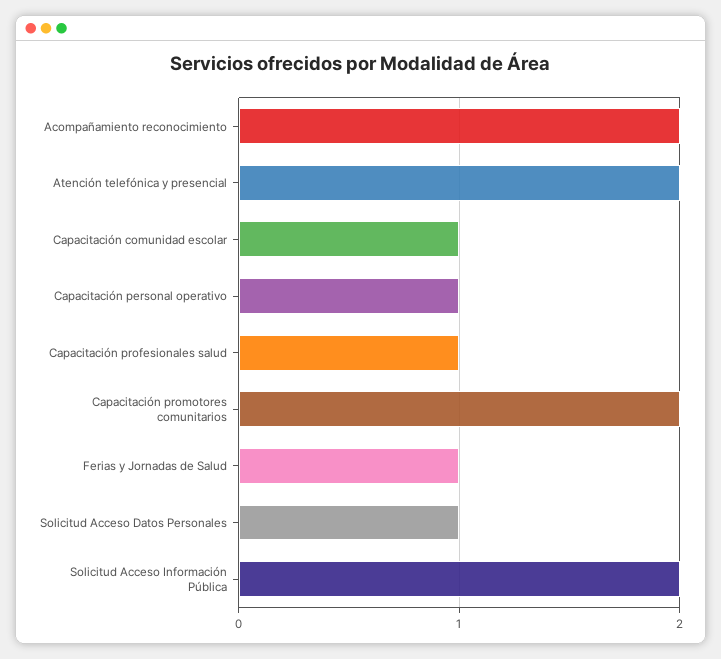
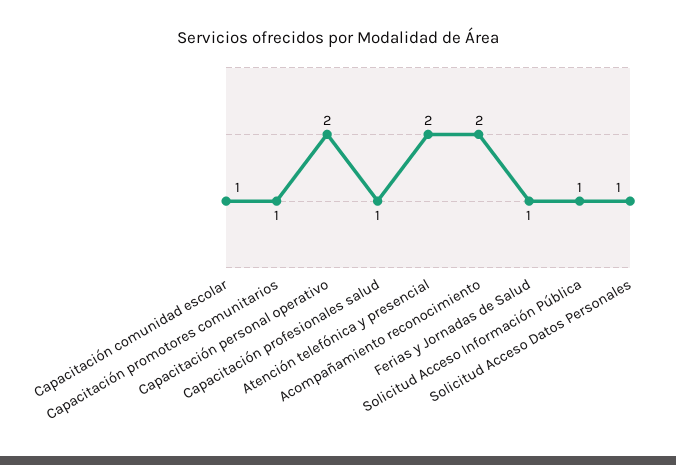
  {
    "Acompañamiento reconocimiento": 2,
    "Atención telefónica y presencial": 2,
    "Capacitación comunidad escolar": 1,
-   "Capacitación personal operativo": 1,
+   "Capacitación personal operativo": 2,
    "Capacitación profesionales salud": 1,
-   "Capacitación promotores comunitarios": 2,
+   "Capacitación promotores comunitarios": 1,
    "Ferias y Jornadas de Salud": 1,
    "Solicitud Acceso Datos Personales": 1,
-   "Solicitud Acceso Información Pública": 2
+   "Solicitud Acceso Información Pública": 1
  }

